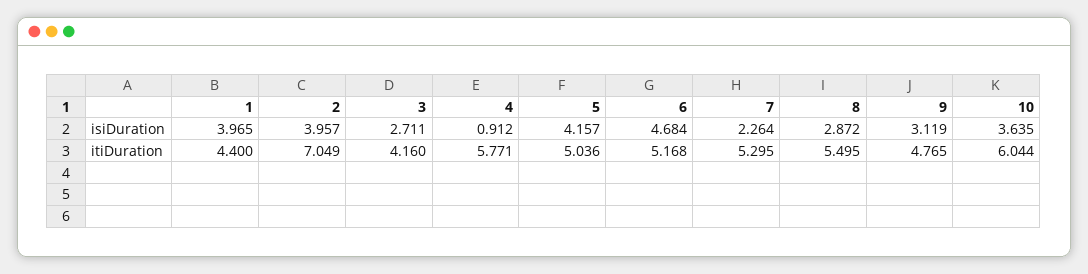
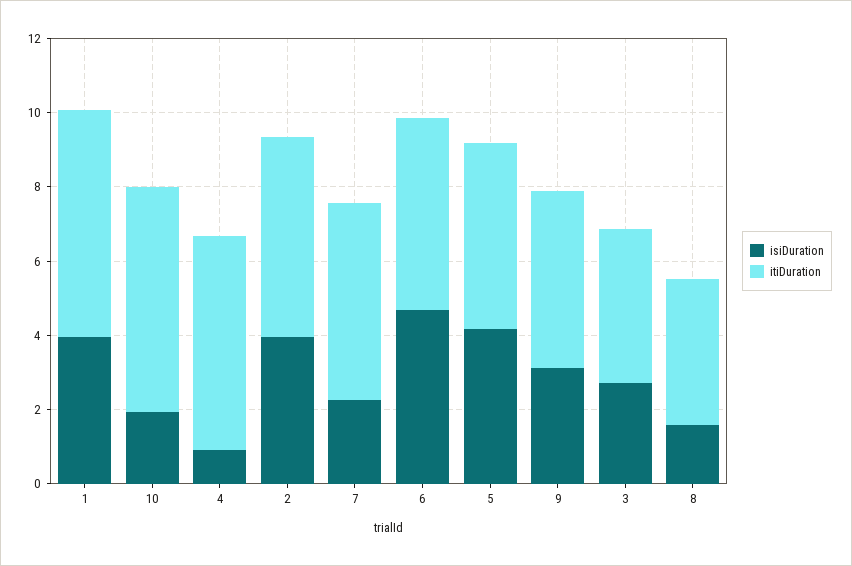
  {
    "isiDuration": {
      "1": 3.965,
      "2": 3.957,
      "3": 2.711,
      "4": 0.912,
      "5": 4.157,
      "6": 4.684,
      "7": 2.264,
-     "8": 2.872,
+     "8": 1.5,
      "9": 3.119,
-     "10": 3.635
+     "10": 2
    },
    "itiDuration": {
-     "1": 4.4,
+     "1": 6,
-     "2": 7.049,
+     "2": 5.5,
      "3": 4.16,
      "4": 5.771,
      "5": 5.036,
      "6": 5.168,
      "7": 5.295,
-     "8": 5.495,
+     "8": 4,
      "9": 4.765,
      "10": 6.044
    }
  }

